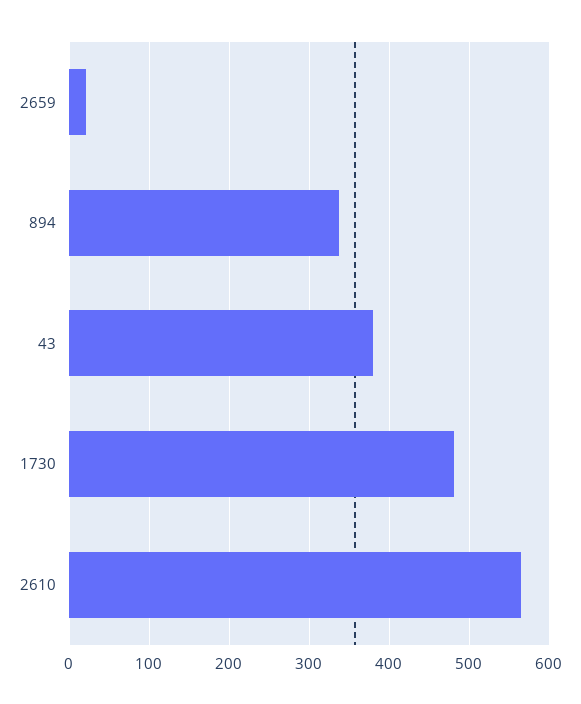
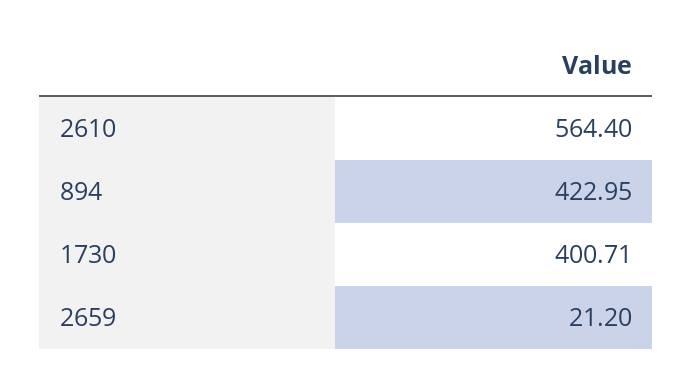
  {
    "2659": 21.2,
-   "894": 340,
+   "894": 422.95,
-   "43": 380,
-   "1730": 480,
+   "1730": 400.71,
    "2610": 564.4
  }

